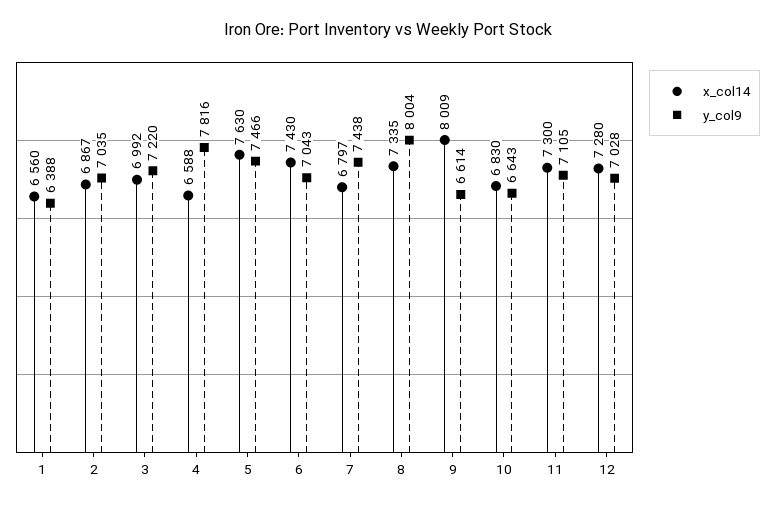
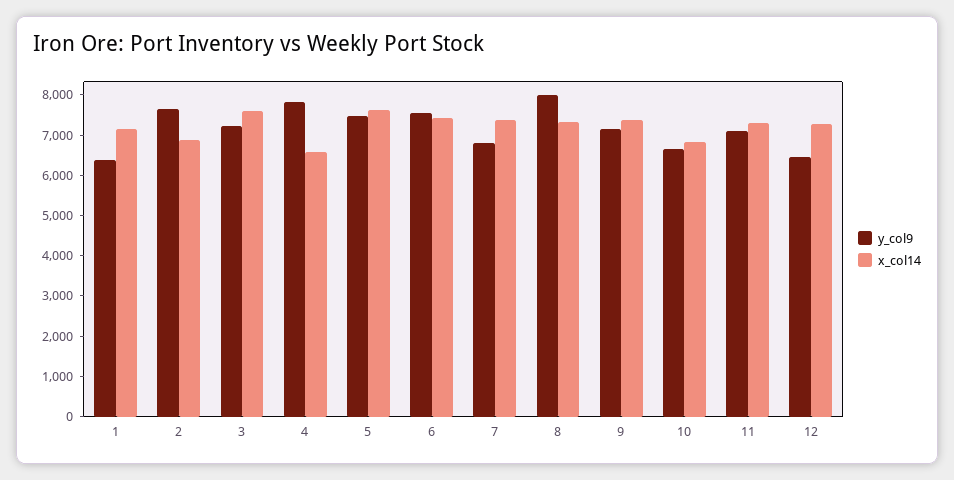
  {
    "x_col14": {
-     "1": 6560,
+     "1": 7200,
      "2": 6867,
-     "3": 6992,
+     "3": 7600,
      "4": 6588,
      "5": 7630,
      "6": 7430,
-     "7": 6797,
+     "7": 7400,
      "8": 7335,
-     "9": 8009,
+     "9": 7400,
      "10": 6830,
      "11": 7300,
      "12": 7280
    },
    "y_col9": {
      "1": 6388,
-     "2": 7035,
+     "2": 7600,
      "3": 7220,
      "4": 7816,
      "5": 7466,
-     "6": 7043,
+     "6": 7600,
-     "7": 7438,
+     "7": 6800,
      "8": 8004,
-     "9": 6614,
+     "9": 7200,
      "10": 6643,
      "11": 7105,
-     "12": 7028
+     "12": 6400
    }
  }

